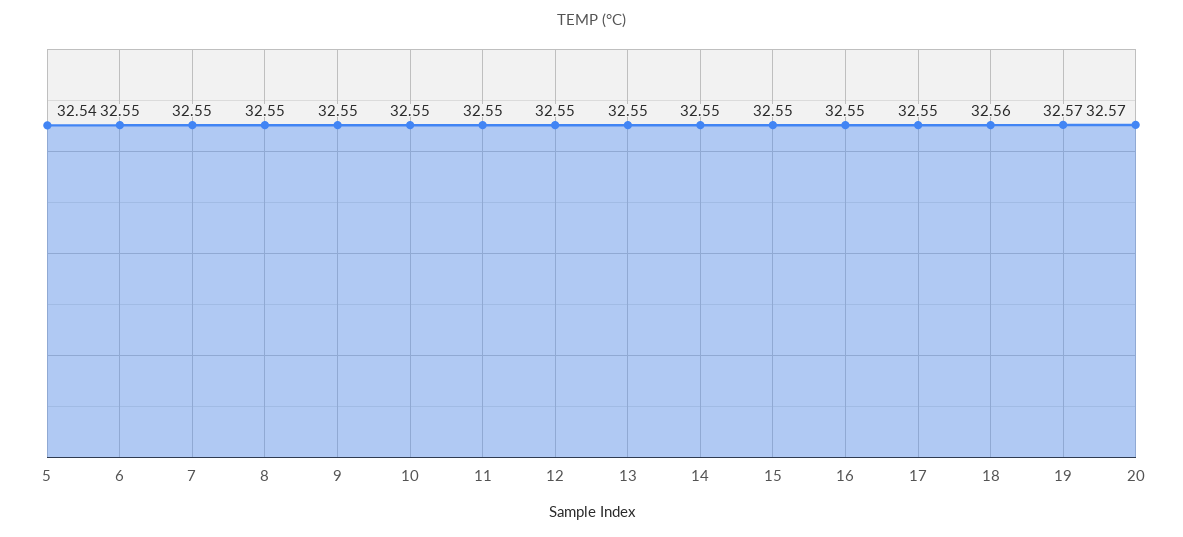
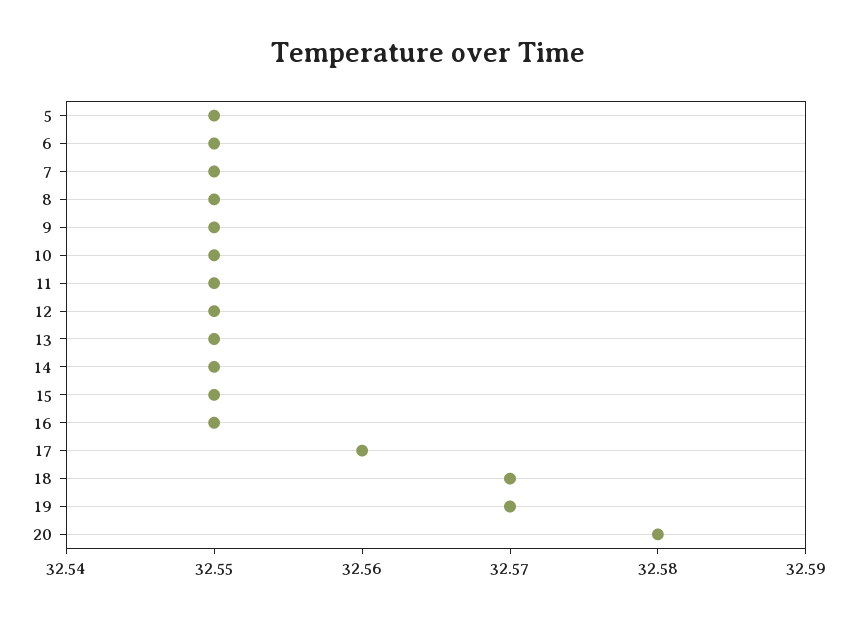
  {
-   "5": 32.54,
+   "5": 32.55,
    "6": 32.55,
    "7": 32.55,
    "8": 32.55,
    "9": 32.55,
    "10": 32.55,
    "11": 32.55,
    "12": 32.55,
    "13": 32.55,
    "14": 32.55,
    "15": 32.55,
    "16": 32.55,
-   "17": 32.55,
+   "17": 32.56,
-   "18": 32.56,
+   "18": 32.57,
    "19": 32.57,
-   "20": 32.57
+   "20": 32.58
  }

